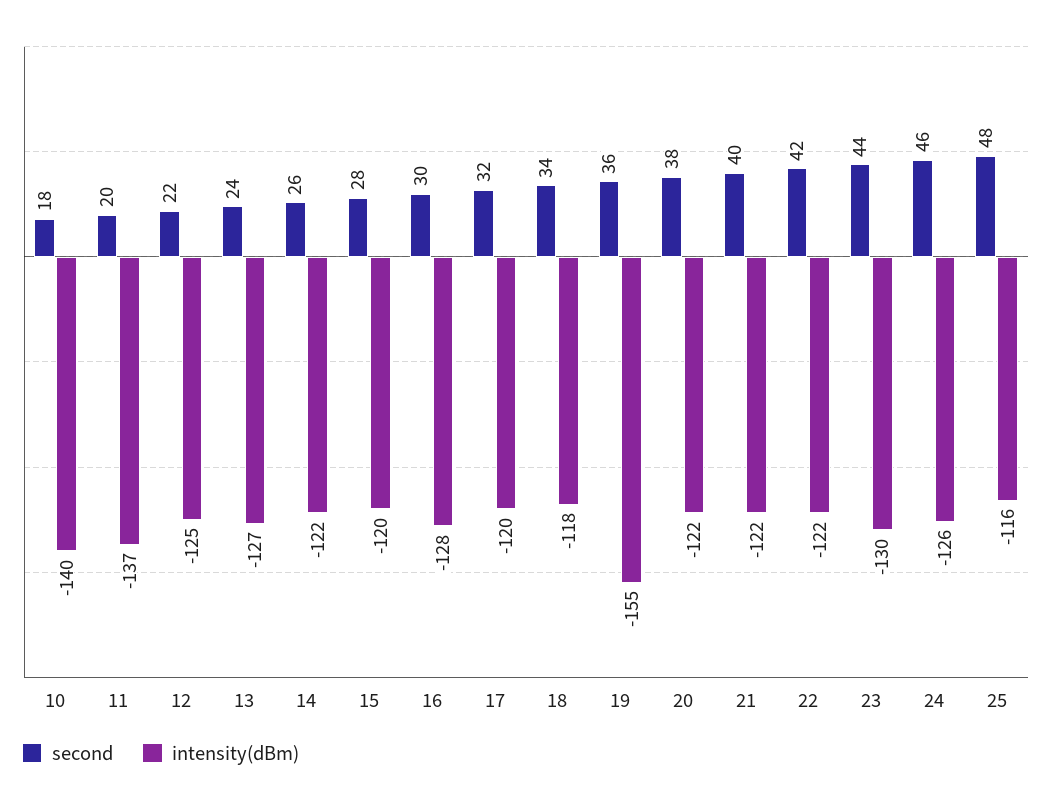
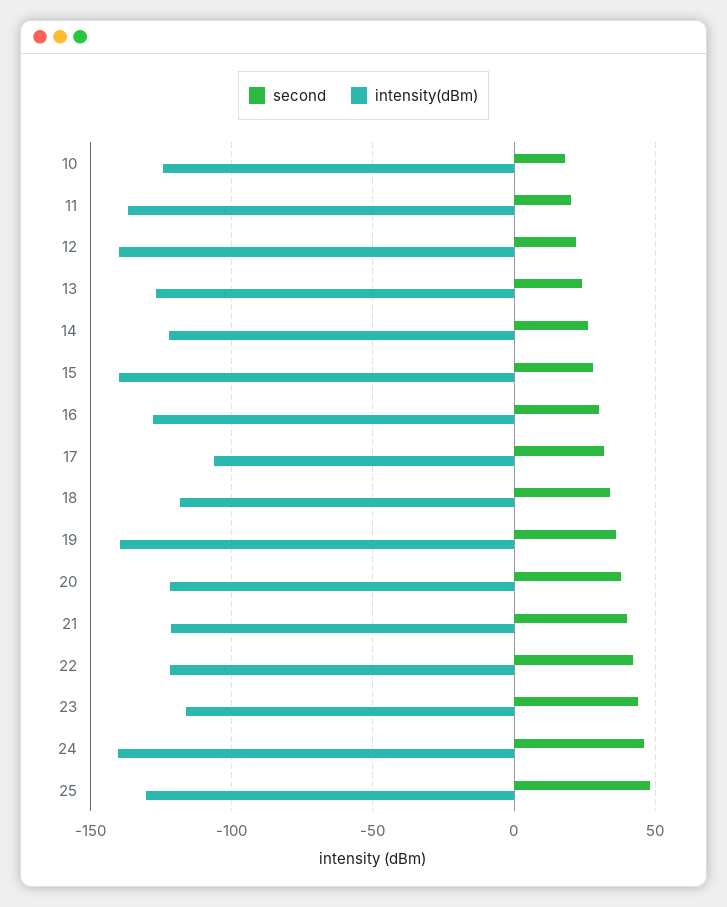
  {
    "second": {
      "10": 18,
      "11": 20,
      "12": 22,
      "13": 24,
      "14": 26,
      "15": 28,
      "16": 30,
      "17": 32,
      "18": 34,
      "19": 36,
      "20": 38,
      "21": 40,
      "22": 42,
      "23": 44,
      "24": 46,
      "25": 48
    },
    "intensity(dBm)": {
-     "10": -140,
+     "10": -125,
      "11": -137,
-     "12": -125,
+     "12": -140,
      "13": -127,
      "14": -122,
-     "15": -120,
+     "15": -140,
      "16": -128,
-     "17": -120,
+     "17": -105,
      "18": -118,
-     "19": -155,
+     "19": -140,
      "20": -122,
      "21": -122,
      "22": -122,
-     "23": -130,
+     "23": -115,
-     "24": -126,
+     "24": -140,
-     "25": -116
+     "25": -130
    }
  }

